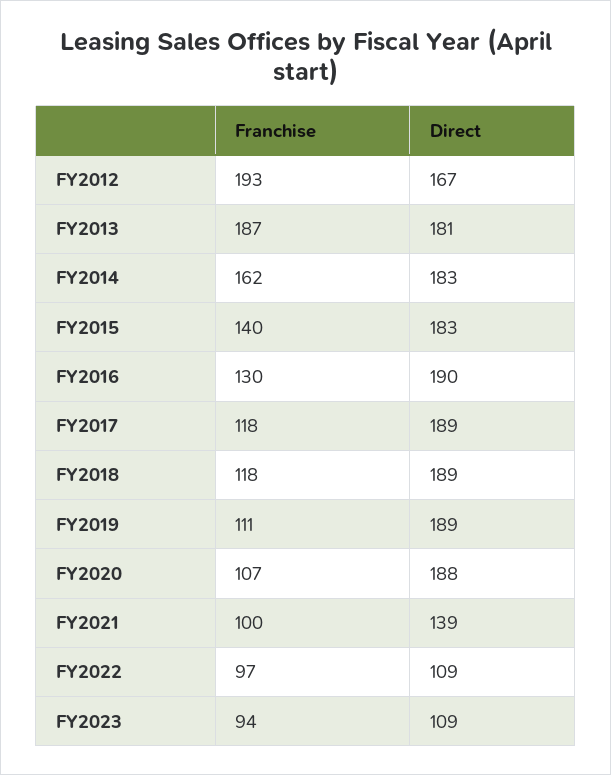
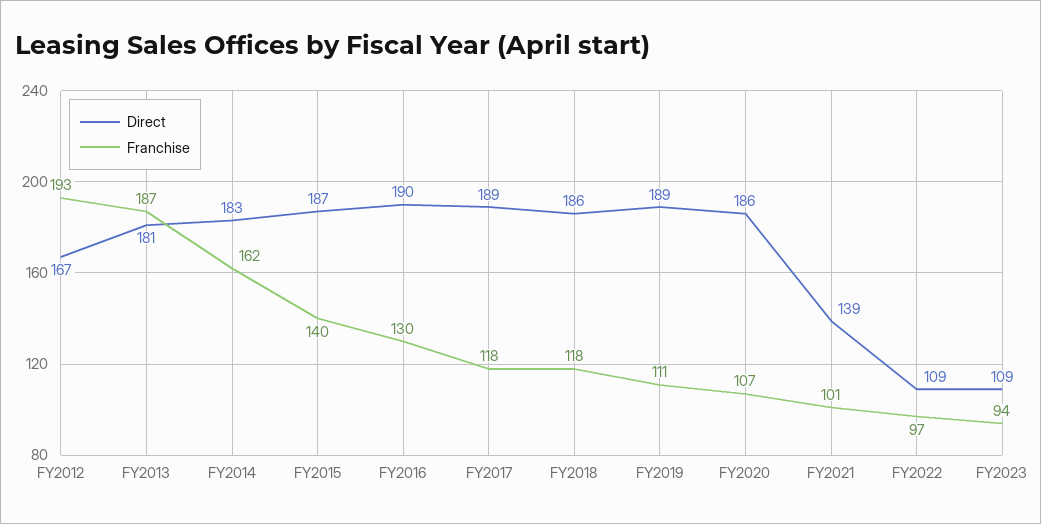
  {
    "Franchise": {
      "FY2012": 193,
      "FY2013": 187,
      "FY2014": 162,
      "FY2015": 140,
      "FY2016": 130,
      "FY2017": 118,
      "FY2018": 118,
      "FY2019": 111,
      "FY2020": 107,
-     "FY2021": 100,
+     "FY2021": 101,
      "FY2022": 97,
      "FY2023": 94
    },
    "Direct": {
      "FY2012": 167,
      "FY2013": 181,
      "FY2014": 183,
-     "FY2015": 183,
+     "FY2015": 187,
      "FY2016": 190,
      "FY2017": 189,
-     "FY2018": 189,
+     "FY2018": 186,
      "FY2019": 189,
-     "FY2020": 188,
+     "FY2020": 186,
      "FY2021": 139,
      "FY2022": 109,
      "FY2023": 109
    }
  }

